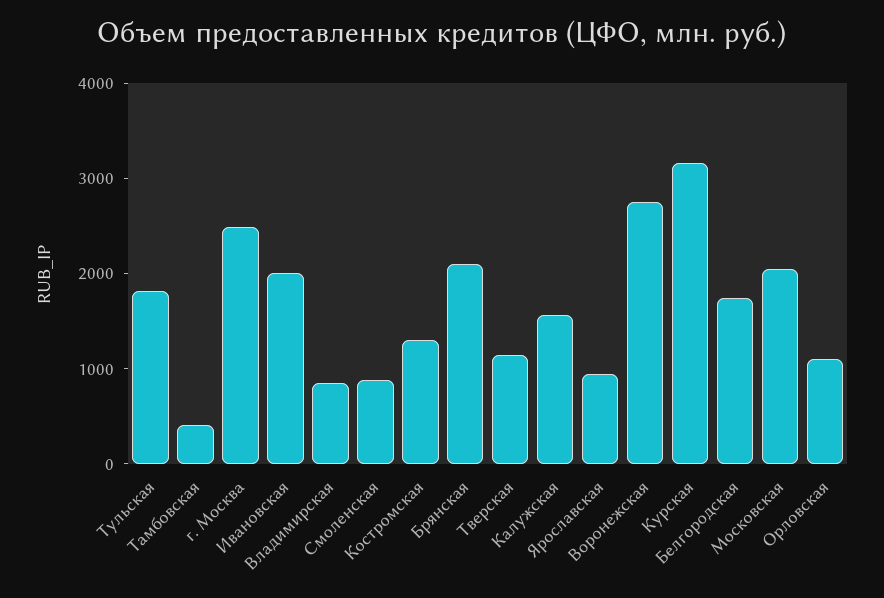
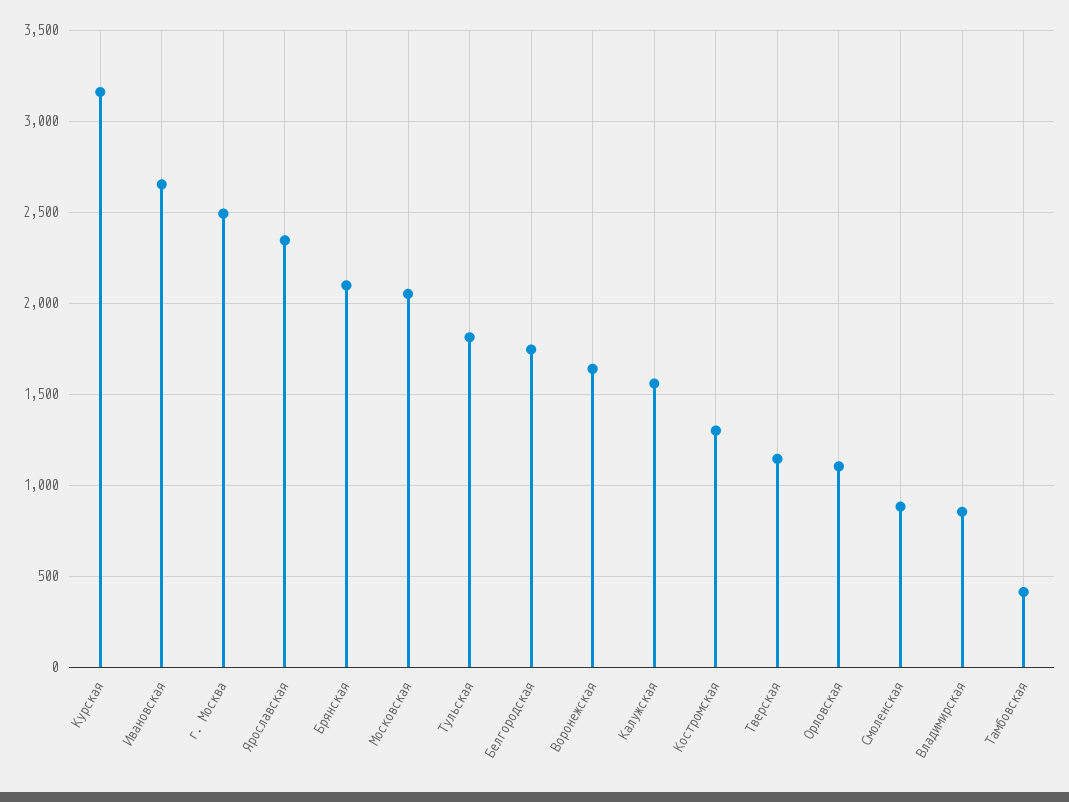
  {
    "Тульская": 1800,
    "Тамбовская": 400,
    "г. Москва": 2500,
-   "Ивановская": 2000,
+   "Ивановская": 2650,
    "Владимирская": 850,
    "Смоленская": 900,
    "Костромская": 1300,
    "Брянская": 2100,
    "Тверская": 1150,
    "Калужская": 1550,
-   "Ярославская": 1000,
+   "Ярославская": 2350,
-   "Воронежская": 2800,
+   "Воронежская": 1650,
    "Курская": 3150,
    "Белгородская": 1750,
    "Московская": 2050,
    "Орловская": 1100
  }

